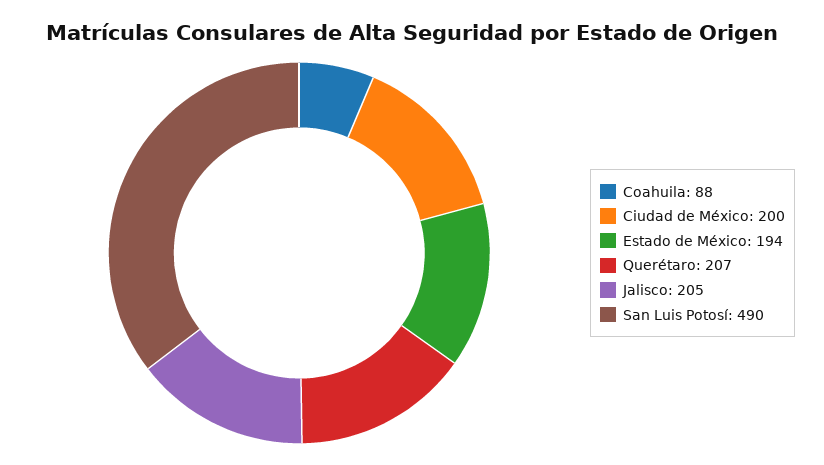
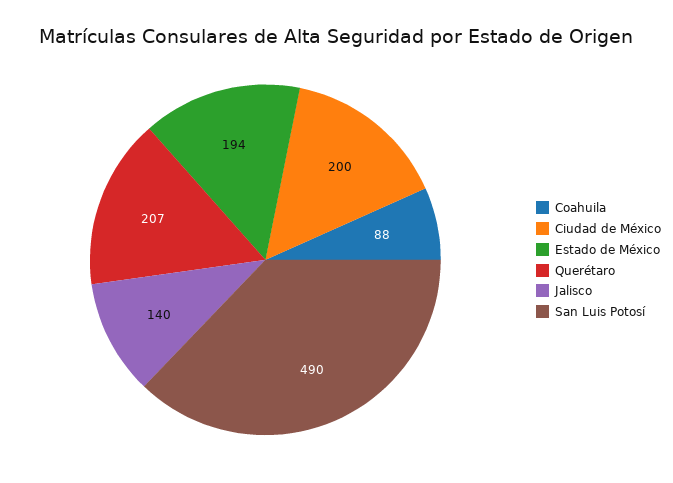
  {
    "Coahuila": 88,
    "Ciudad de México": 200,
    "Estado de México": 194,
    "Querétaro": 207,
-   "Jalisco": 205,
+   "Jalisco": 140,
    "San Luis Potosí": 490
  }

